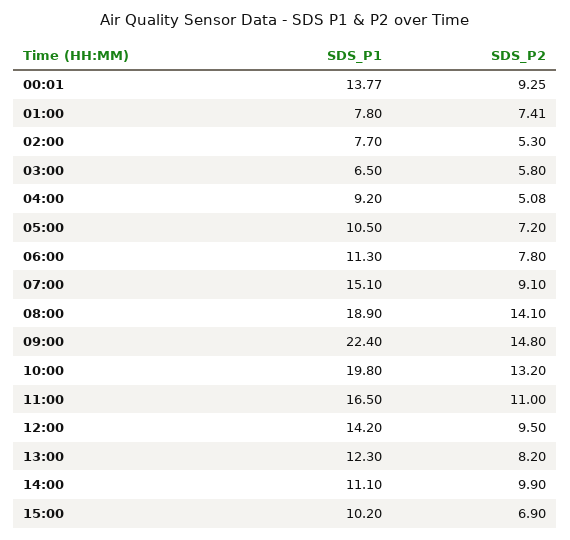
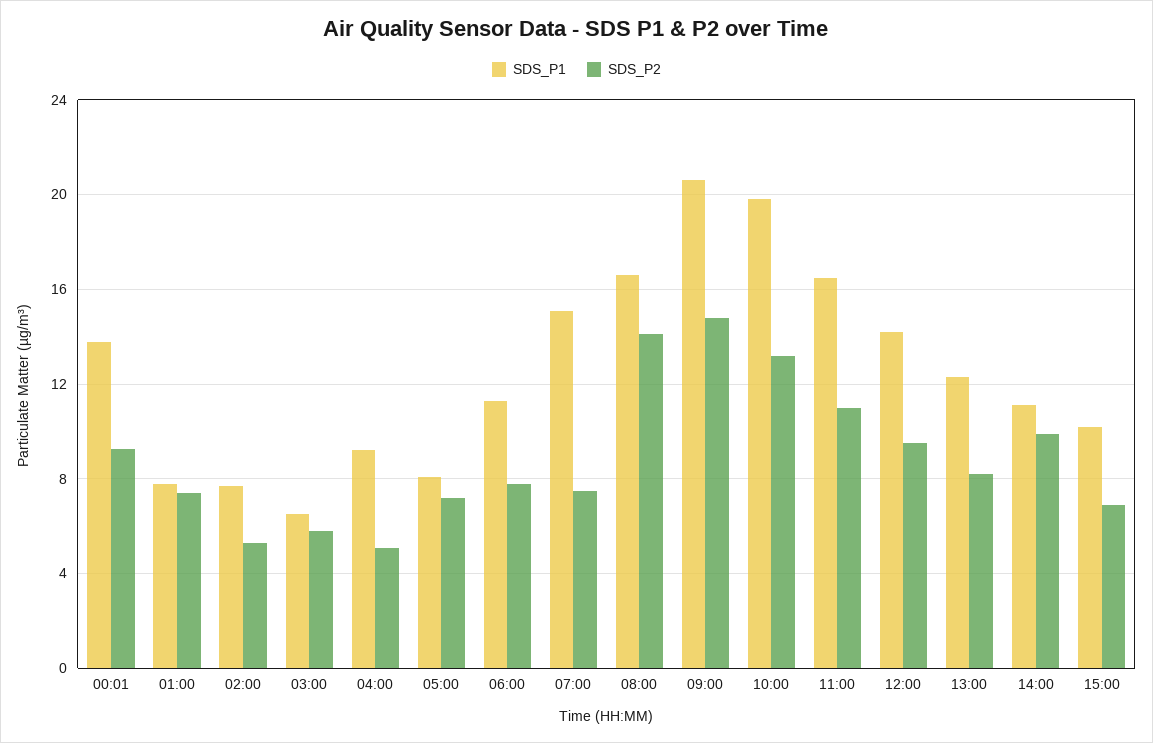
  {
    "SDS_P1": {
      "00:01": 13.77,
      "01:00": 7.8,
      "02:00": 7.7,
      "03:00": 6.5,
      "04:00": 9.2,
-     "05:00": 10.5,
+     "05:00": 8,
      "06:00": 11.3,
      "07:00": 15.1,
-     "08:00": 18.9,
+     "08:00": 16.5,
-     "09:00": 22.4,
+     "09:00": 20.5,
      "10:00": 19.8,
      "11:00": 16.5,
      "12:00": 14.2,
      "13:00": 12.3,
      "14:00": 11.1,
      "15:00": 10.2
    },
    "SDS_P2": {
      "00:01": 9.25,
      "01:00": 7.41,
      "02:00": 5.3,
      "03:00": 5.8,
      "04:00": 5.08,
      "05:00": 7.2,
      "06:00": 7.8,
-     "07:00": 9.1,
+     "07:00": 7.5,
      "08:00": 14.1,
      "09:00": 14.8,
      "10:00": 13.2,
      "11:00": 11,
      "12:00": 9.5,
      "13:00": 8.2,
      "14:00": 9.9,
      "15:00": 6.9
    }
  }

